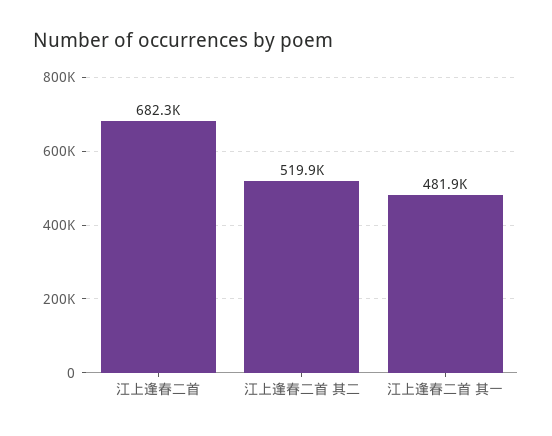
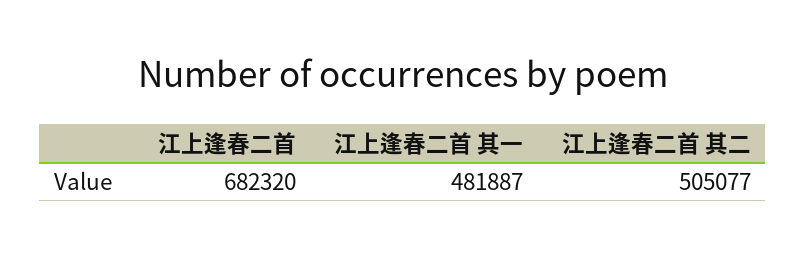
  {
    "江上逢春二首": 682320,
-   "江上逢春二首 其二": 519900,
+   "江上逢春二首 其二": 505077,
    "江上逢春二首 其一": 481887
  }

